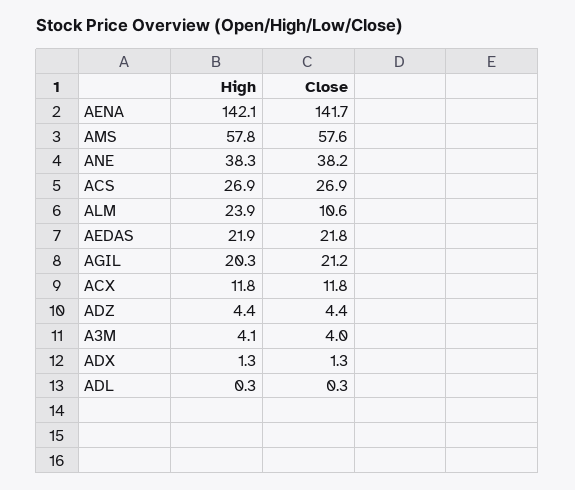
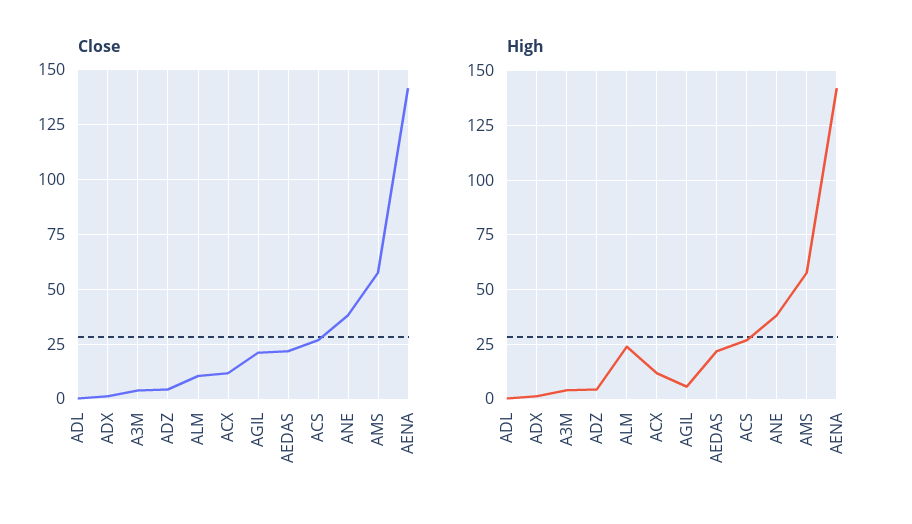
  {
    "High": {
      "AENA": 142.1,
      "AMS": 57.8,
      "ANE": 38.3,
      "ACS": 26.9,
      "ALM": 23.9,
      "AEDAS": 21.9,
-     "AGIL": 20.3,
+     "AGIL": 5,
      "ACX": 11.8,
      "ADZ": 4.4,
      "A3M": 4.1,
      "ADX": 1.3,
      "ADL": 0.3
    },
    "Close": {
      "AENA": 141.7,
      "AMS": 57.6,
      "ANE": 38.2,
      "ACS": 26.9,
      "ALM": 10.6,
      "AEDAS": 21.8,
      "AGIL": 21.2,
      "ACX": 11.8,
      "ADZ": 4.4,
      "A3M": 4,
      "ADX": 1.3,
      "ADL": 0.3
    }
  }

